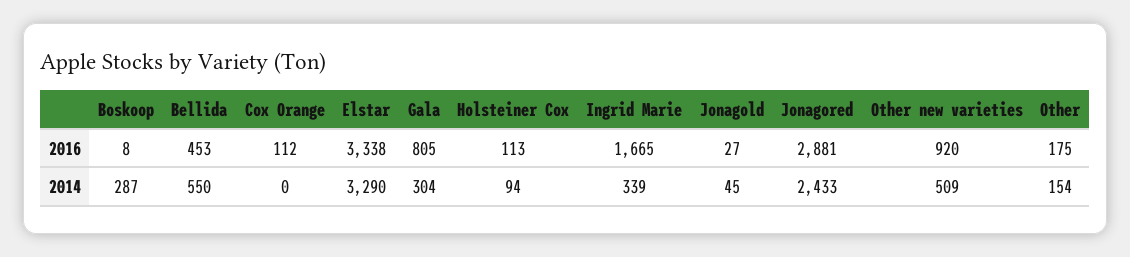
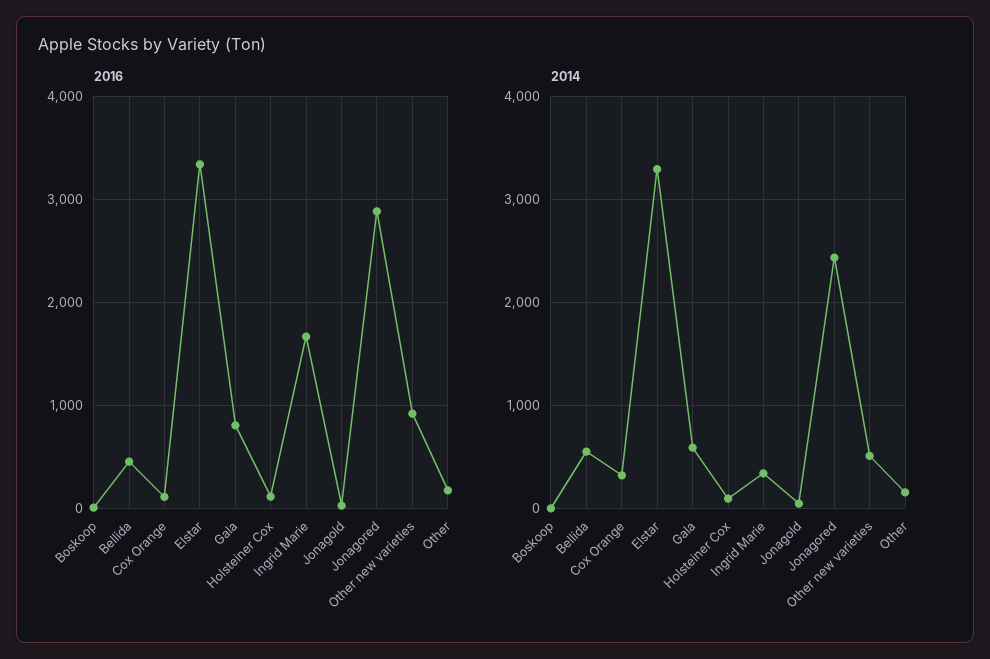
  {
    "2016": {
      "Boskoop": 8,
      "Bellida": 453,
      "Cox Orange": 112,
      "Elstar": 3338,
      "Gala": 805,
      "Holsteiner Cox": 113,
      "Ingrid Marie": 1665,
      "Jonagold": 27,
      "Jonagored": 2881,
      "Other new varieties": 920,
      "Other": 175
    },
    "2014": {
-     "Boskoop": 287,
+     "Boskoop": 0,
      "Bellida": 550,
-     "Cox Orange": 0,
+     "Cox Orange": 300,
      "Elstar": 3290,
-     "Gala": 304,
+     "Gala": 600,
      "Holsteiner Cox": 94,
      "Ingrid Marie": 339,
      "Jonagold": 45,
      "Jonagored": 2433,
      "Other new varieties": 509,
      "Other": 154
    }
  }

